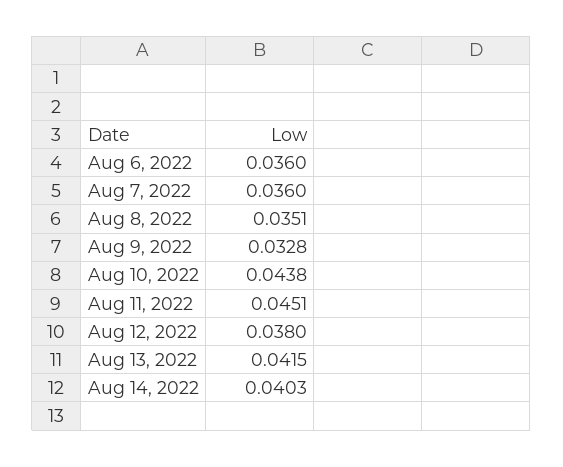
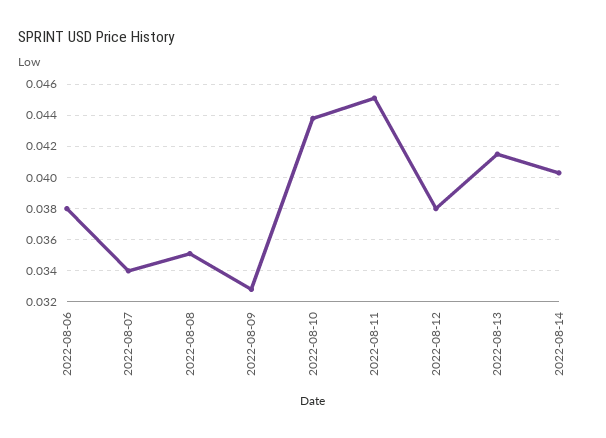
  {
-   "Aug 6, 2022": 0.036,
+   "Aug 6, 2022": 0.038,
-   "Aug 7, 2022": 0.036,
+   "Aug 7, 2022": 0.034,
    "Aug 8, 2022": 0.0351,
    "Aug 9, 2022": 0.0328,
    "Aug 10, 2022": 0.0438,
    "Aug 11, 2022": 0.0451,
    "Aug 12, 2022": 0.038,
    "Aug 13, 2022": 0.0415,
    "Aug 14, 2022": 0.0403
  }

